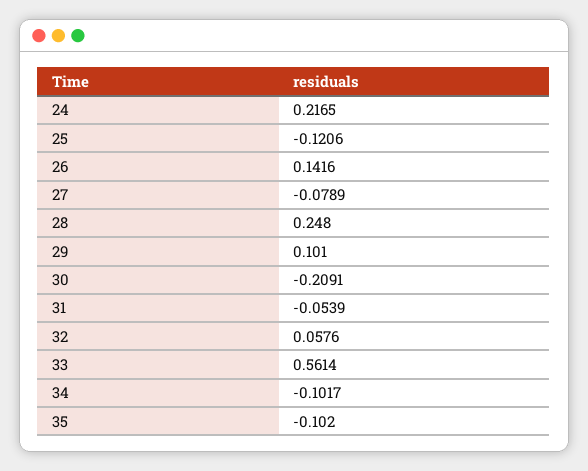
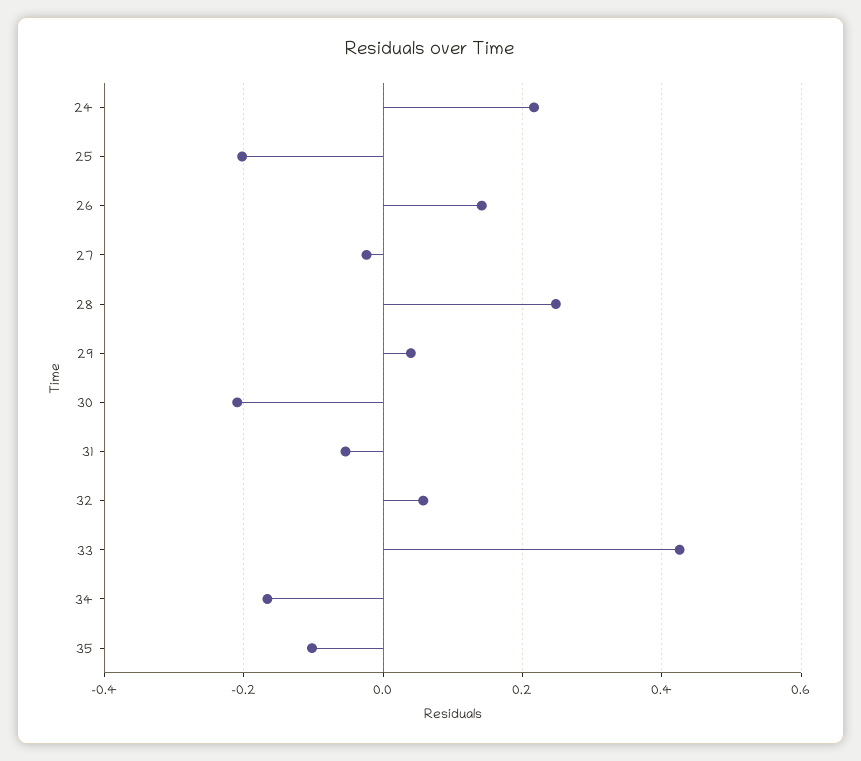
  {
    "24": 0.2165,
-   "25": -0.1206,
+   "25": -0.2,
    "26": 0.1416,
-   "27": -0.0789,
+   "27": -0.02,
    "28": 0.248,
-   "29": 0.101,
+   "29": 0.04,
    "30": -0.2091,
    "31": -0.0539,
    "32": 0.0576,
-   "33": 0.5614,
+   "33": 0.42,
-   "34": -0.1017,
+   "34": -0.16,
    "35": -0.102
  }

